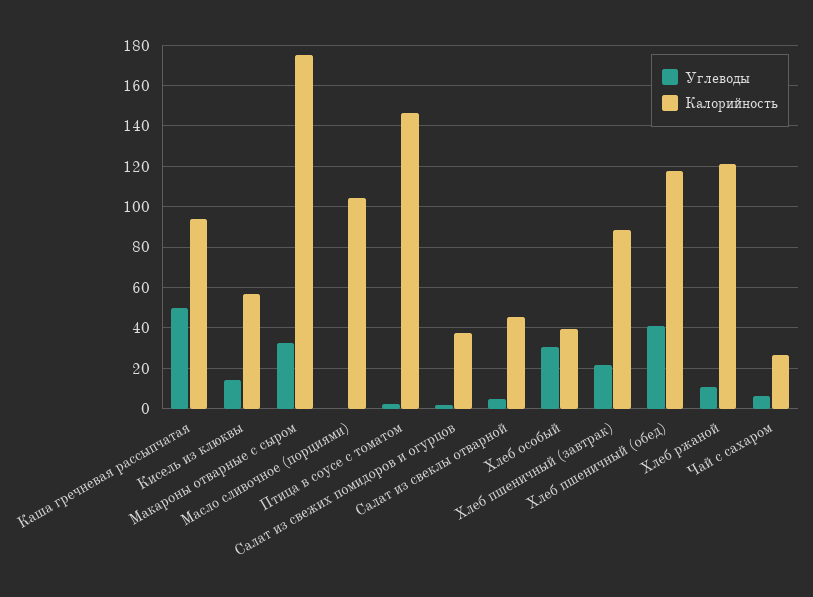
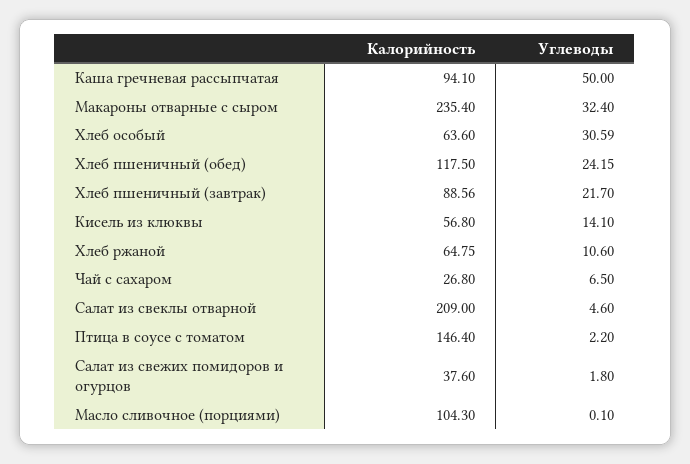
  {
    "Углеводы": {
      "Каша гречневая рассыпчатая": 50,
      "Кисель из клюквы": 14.1,
      "Макароны отварные с сыром": 32.4,
      "Масло сливочное (порциями)": 0.1,
      "Птица в соусе с томатом": 2.2,
      "Салат из свежих помидоров и огурцов": 1.8,
      "Салат из свеклы отварной": 4.6,
      "Хлеб особый": 30.59,
      "Хлеб пшеничный (завтрак)": 21.7,
-     "Хлеб пшеничный (обед)": 40,
+     "Хлеб пшеничный (обед)": 24.15,
      "Хлеб ржаной": 10.6,
      "Чай с сахаром": 6.5
    },
    "Калорийность": {
      "Каша гречневая рассыпчатая": 94.1,
      "Кисель из клюквы": 56.8,
-     "Макароны отварные с сыром": 175,
+     "Макароны отварные с сыром": 235.4,
      "Масло сливочное (порциями)": 104.3,
      "Птица в соусе с томатом": 146.4,
      "Салат из свежих помидоров и огурцов": 37.6,
-     "Салат из свеклы отварной": 45,
+     "Салат из свеклы отварной": 209,
-     "Хлеб особый": 40,
+     "Хлеб особый": 63.6,
      "Хлеб пшеничный (завтрак)": 88.56,
      "Хлеб пшеничный (обед)": 117.5,
-     "Хлеб ржаной": 120,
+     "Хлеб ржаной": 64.75,
      "Чай с сахаром": 26.8
    }
  }

